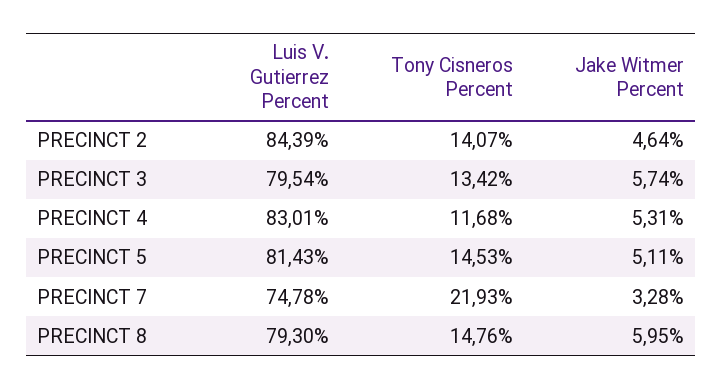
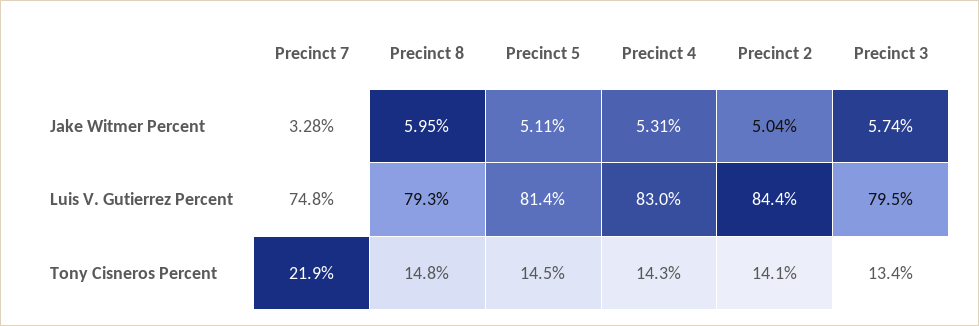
  {
    "Luis V. Gutierrez Percent": {
      "PRECINCT 2": 84.39,
      "PRECINCT 3": 79.54,
      "PRECINCT 4": 83.01,
      "PRECINCT 5": 81.43,
      "PRECINCT 7": 74.78,
      "PRECINCT 8": 79.3
    },
    "Tony Cisneros Percent": {
      "PRECINCT 2": 14.07,
      "PRECINCT 3": 13.42,
-     "PRECINCT 4": 11.68,
+     "PRECINCT 4": 14.3,
      "PRECINCT 5": 14.53,
      "PRECINCT 7": 21.93,
      "PRECINCT 8": 14.76
    },
    "Jake Witmer Percent": {
-     "PRECINCT 2": 4.64,
+     "PRECINCT 2": 5.04,
      "PRECINCT 3": 5.74,
      "PRECINCT 4": 5.31,
      "PRECINCT 5": 5.11,
      "PRECINCT 7": 3.28,
      "PRECINCT 8": 5.95
    }
  }

